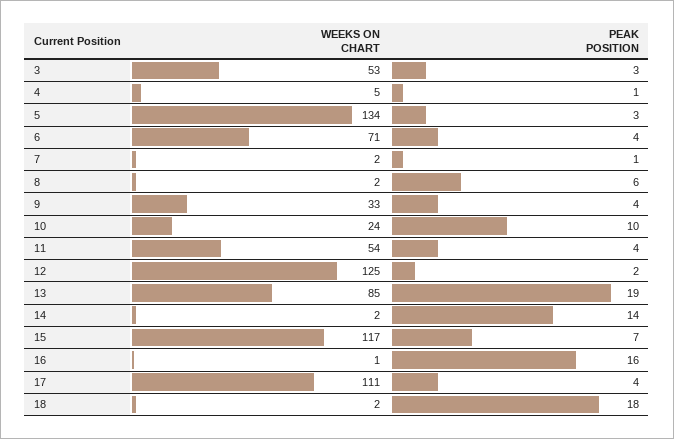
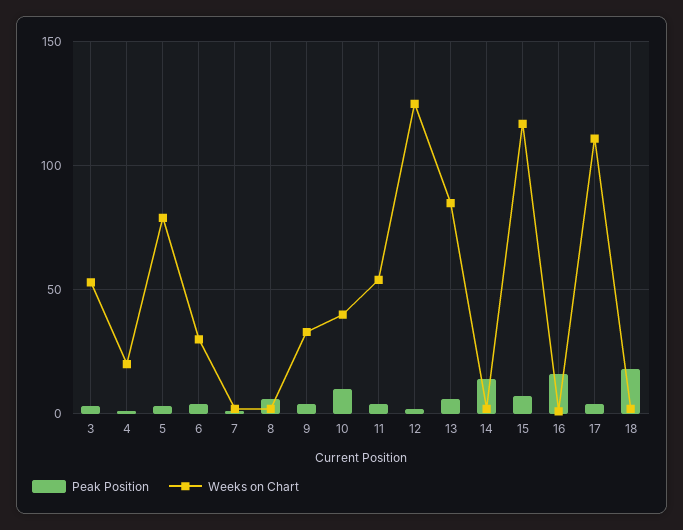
  {
    "WEEKS ON CHART": {
      "3": 53,
-     "4": 5,
+     "4": 20,
-     "5": 134,
+     "5": 80,
-     "6": 71,
+     "6": 30,
      "7": 2,
      "8": 2,
      "9": 33,
-     "10": 24,
+     "10": 40,
      "11": 54,
      "12": 125,
      "13": 85,
      "14": 2,
      "15": 117,
      "16": 1,
      "17": 111,
      "18": 2
    },
    "PEAK POSITION": {
      "3": 3,
      "4": 1,
      "5": 3,
      "6": 4,
      "7": 1,
      "8": 6,
      "9": 4,
      "10": 10,
      "11": 4,
      "12": 2,
-     "13": 19,
+     "13": 5,
      "14": 14,
      "15": 7,
      "16": 16,
      "17": 4,
      "18": 18
    }
  }

